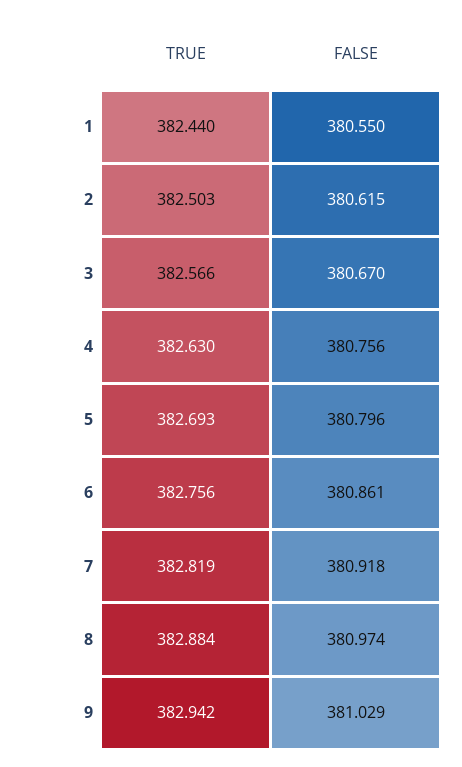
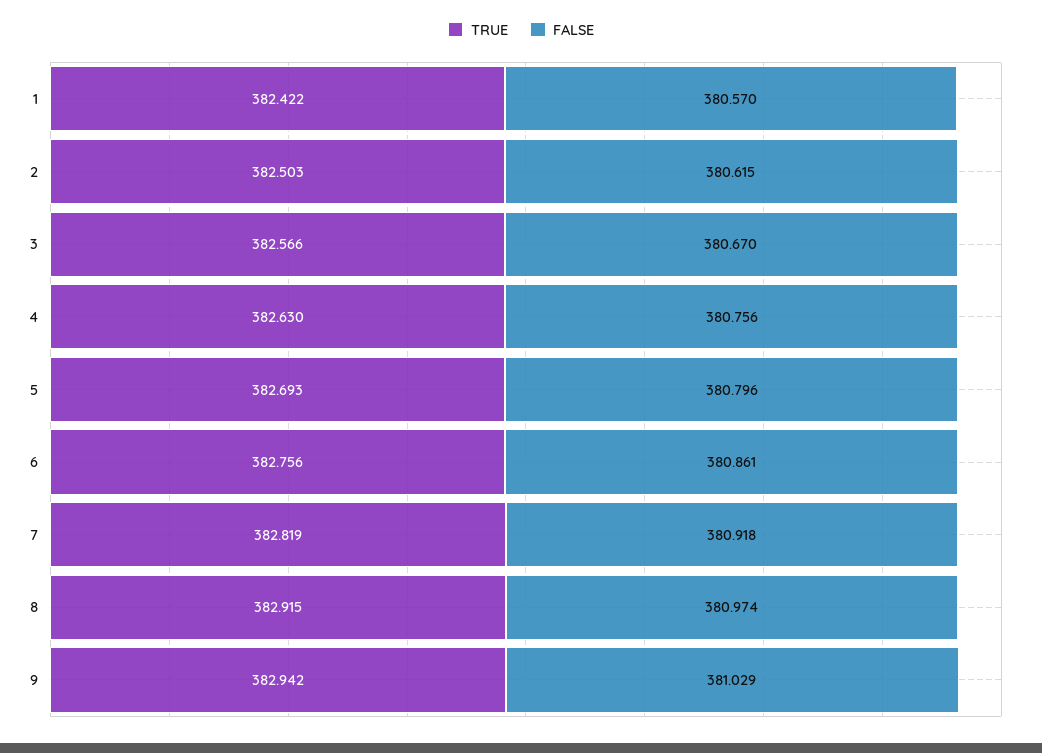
  {
    "TRUE": {
-     "1": 382.44,
+     "1": 382.422,
      "2": 382.503,
      "3": 382.566,
      "4": 382.63,
      "5": 382.693,
      "6": 382.756,
      "7": 382.819,
-     "8": 382.884,
+     "8": 382.915,
      "9": 382.942
    },
    "FALSE": {
-     "1": 380.55,
+     "1": 380.57,
      "2": 380.615,
      "3": 380.67,
      "4": 380.756,
      "5": 380.796,
      "6": 380.861,
      "7": 380.918,
      "8": 380.974,
      "9": 381.029
    }
  }

